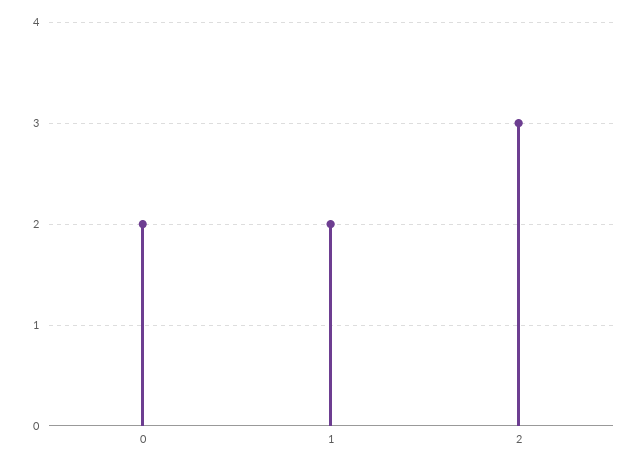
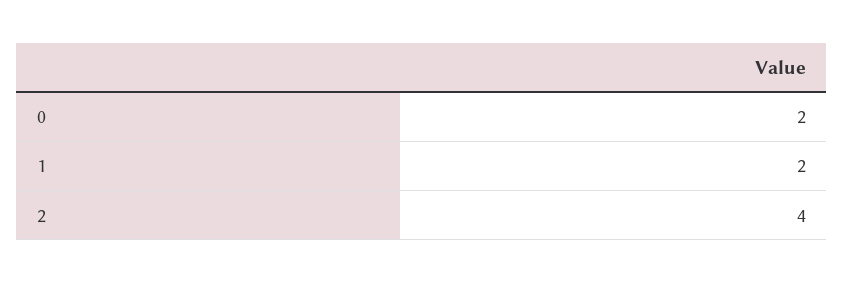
  {
    "0": 2,
    "1": 2,
-   "2": 3
+   "2": 4
  }

